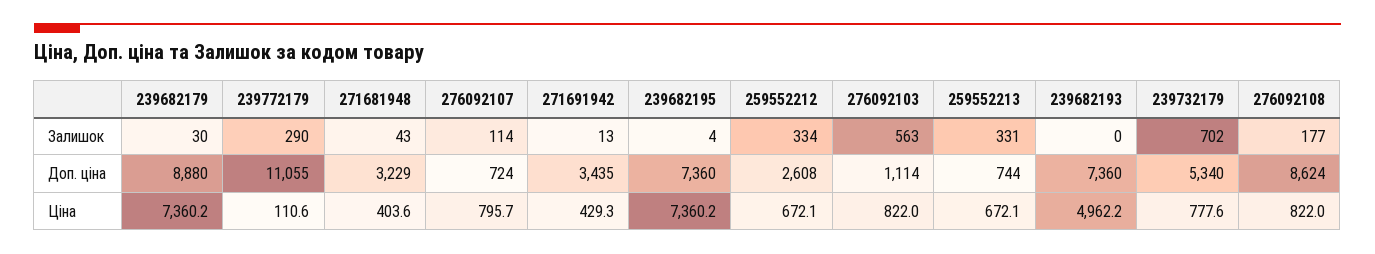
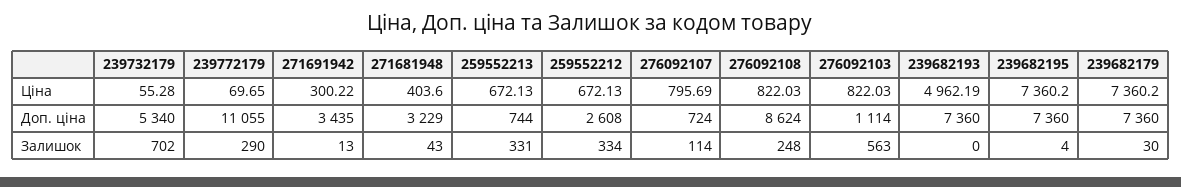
  {
    "239682179": {
      "Залишок": 30,
-     "Доп. ціна": 8880,
+     "Доп. ціна": 7360,
      "Ціна": 7360.2
    },
    "239772179": {
      "Залишок": 290,
      "Доп. ціна": 11055,
-     "Ціна": 110.6
+     "Ціна": 69.65
    },
    "271681948": {
      "Залишок": 43,
      "Доп. ціна": 3229,
      "Ціна": 403.6
    },
    "276092107": {
      "Залишок": 114,
      "Доп. ціна": 724,
      "Ціна": 795.69
    },
    "271691942": {
      "Залишок": 13,
      "Доп. ціна": 3435,
-     "Ціна": 429.3
+     "Ціна": 300.22
    },
    "239682195": {
      "Залишок": 4,
      "Доп. ціна": 7360,
      "Ціна": 7360.2
    },
    "259552212": {
      "Залишок": 334,
      "Доп. ціна": 2608,
      "Ціна": 672.13
    },
    "276092103": {
      "Залишок": 563,
      "Доп. ціна": 1114,
      "Ціна": 822.03
    },
    "259552213": {
      "Залишок": 331,
      "Доп. ціна": 744,
      "Ціна": 672.13
    },
    "239682193": {
      "Залишок": 0,
      "Доп. ціна": 7360,
      "Ціна": 4962.19
    },
    "239732179": {
      "Залишок": 702,
      "Доп. ціна": 5340,
-     "Ціна": 777.6
+     "Ціна": 55.28
    },
    "276092108": {
-     "Залишок": 177,
+     "Залишок": 248,
      "Доп. ціна": 8624,
      "Ціна": 822.03
    }
  }

